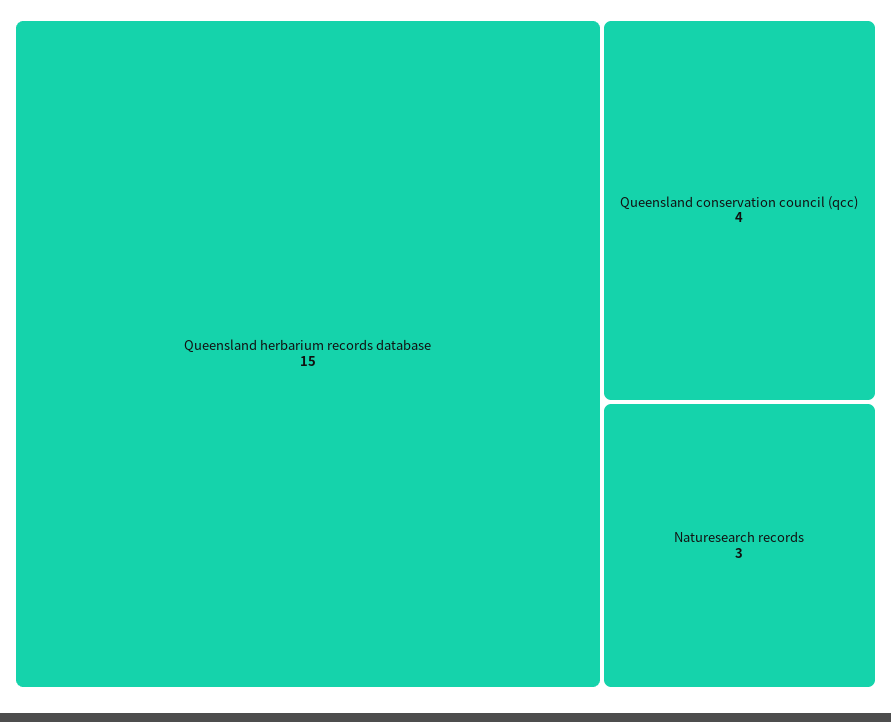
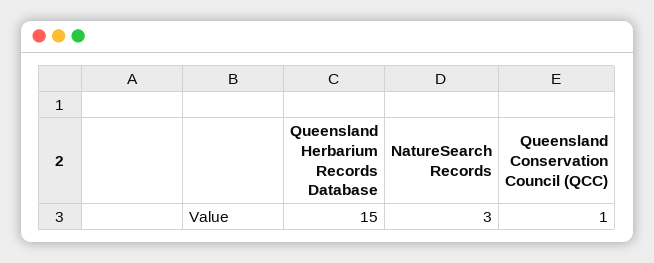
  {
    "Queensland herbarium records database": 15,
-   "Queensland conservation council (qcc)": 4,
+   "Queensland conservation council (qcc)": 1,
    "Naturesearch records": 3
  }

